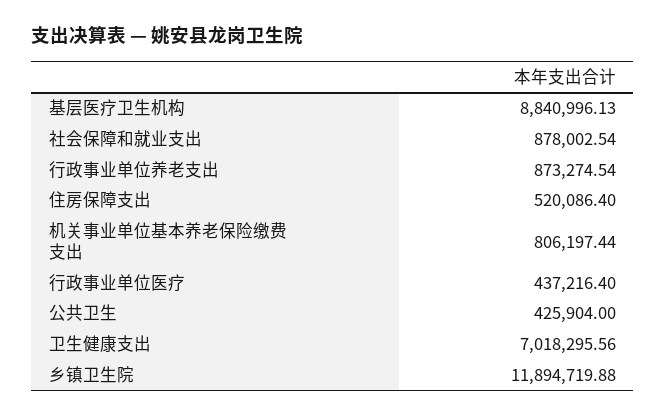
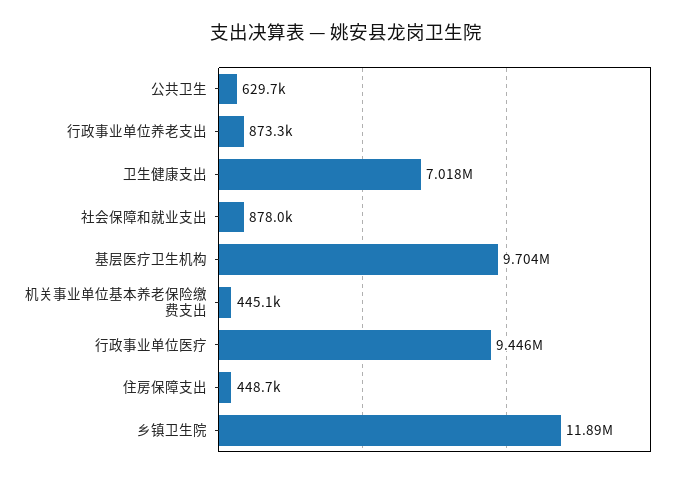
  {
-   "基层医疗卫生机构": 8840996.13,
+   "基层医疗卫生机构": 9704000,
    "社会保障和就业支出": 878002.54,
    "行政事业单位养老支出": 873274.54,
-   "住房保障支出": 520086.4,
+   "住房保障支出": 448700,
-   "机关事业单位基本养老保险缴费支出": 806197.44,
+   "机关事业单位基本养老保险缴费支出": 445100,
-   "行政事业单位医疗": 437216.4,
+   "行政事业单位医疗": 9446000,
-   "公共卫生": 425904,
+   "公共卫生": 629700,
    "卫生健康支出": 7018295.56,
    "乡镇卫生院": 11894719.88
  }

